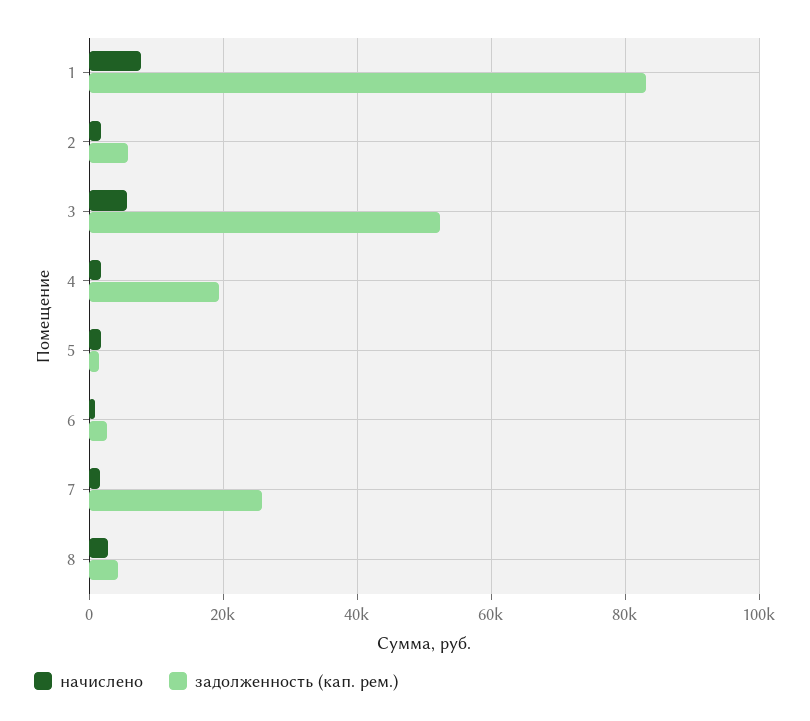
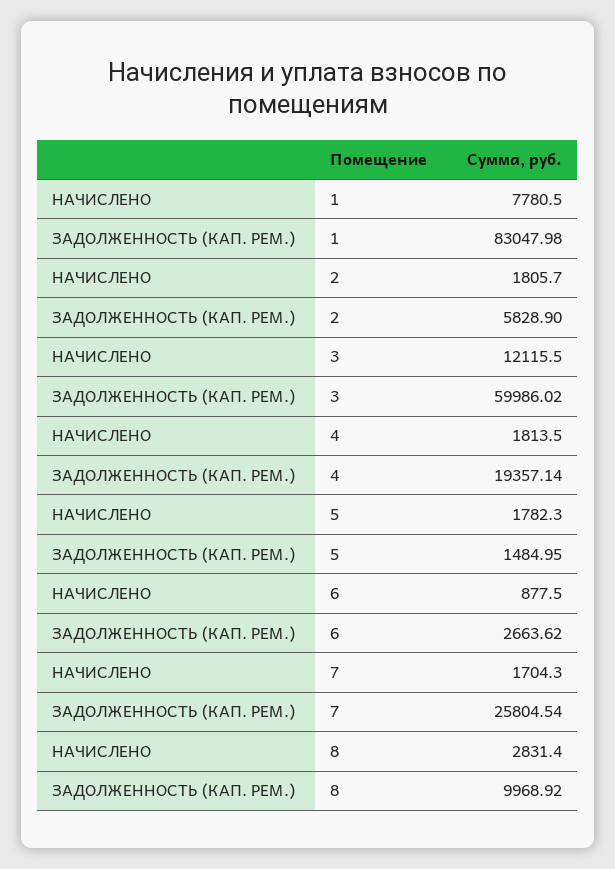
  {
    "начислено": {
      "1": 7780.5,
      "2": 1805.7,
-     "3": 6000,
+     "3": 12115.5,
      "4": 1813.5,
      "5": 1782.3,
      "6": 877.5,
      "7": 1704.3,
      "8": 2831.4
    },
    "задолженность (кап. рем.)": {
      "1": 83047.98,
      "2": 5828.9,
-     "3": 52000,
+     "3": 59986.02,
      "4": 19357.14,
      "5": 1484.95,
      "6": 2663.62,
      "7": 25804.54,
-     "8": 4000
+     "8": 9968.92
    }
  }

